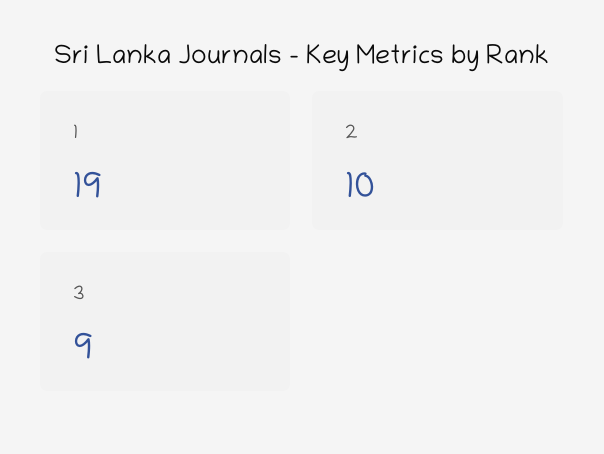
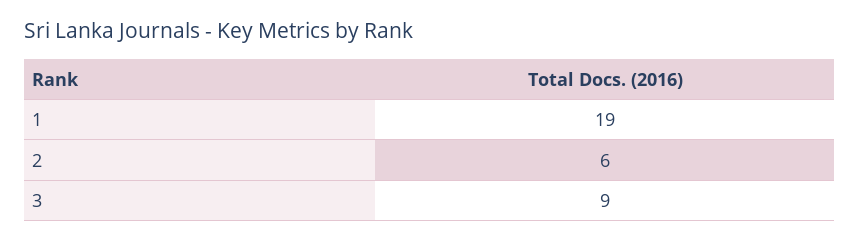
  {
    "1": 19,
-   "2": 10,
+   "2": 6,
    "3": 9
  }

